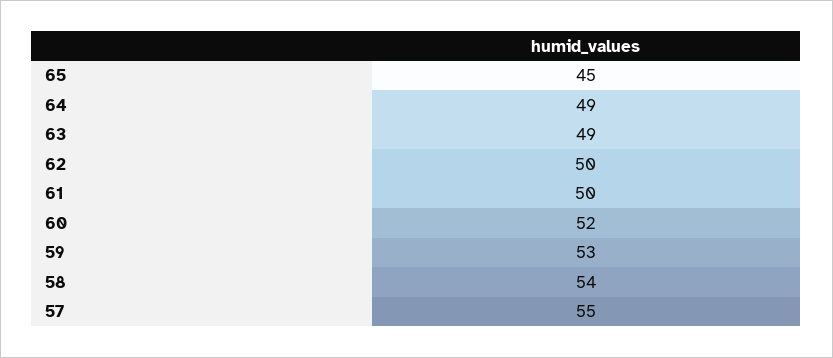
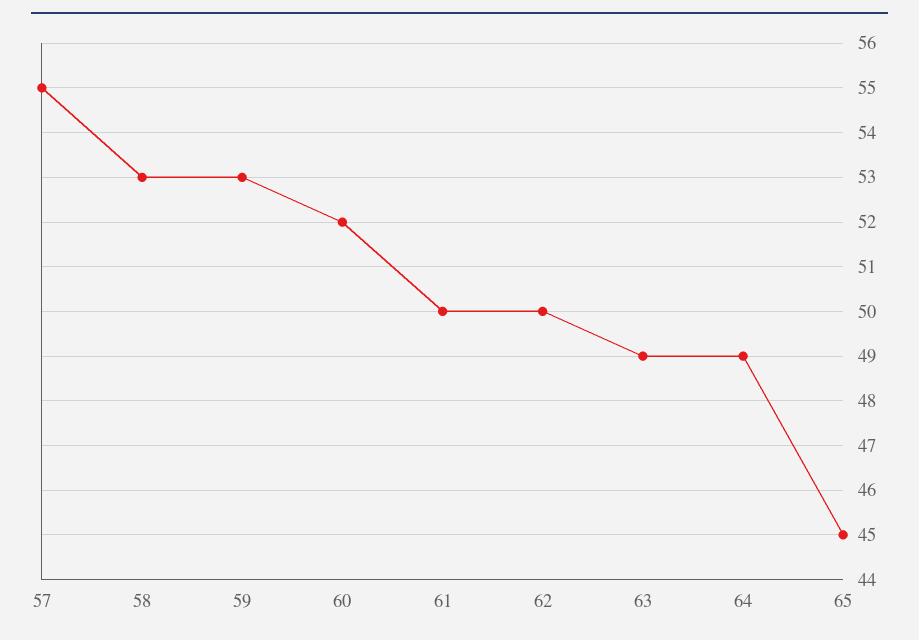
  {
    "65": 45,
    "64": 49,
    "63": 49,
    "62": 50,
    "61": 50,
    "60": 52,
    "59": 53,
-   "58": 54,
+   "58": 53,
    "57": 55
  }

